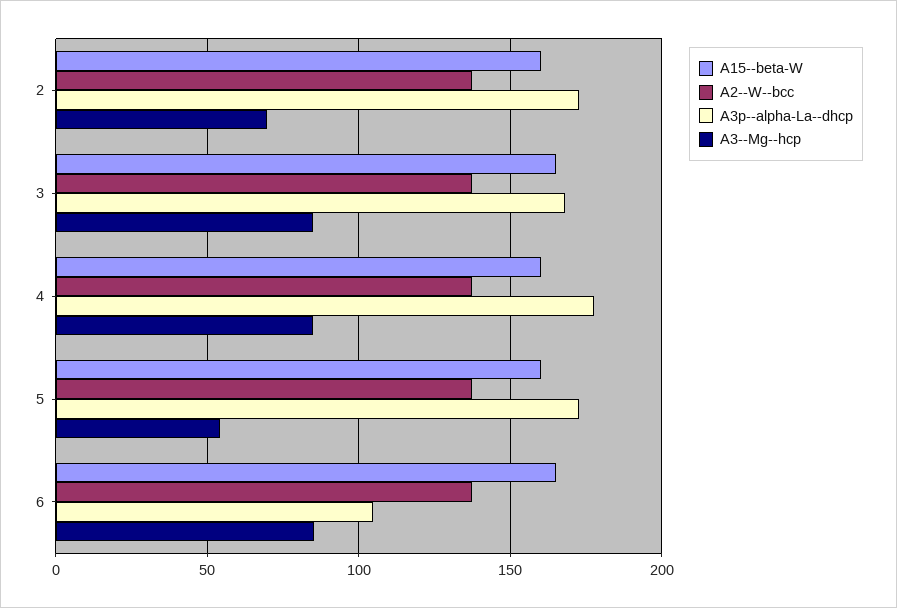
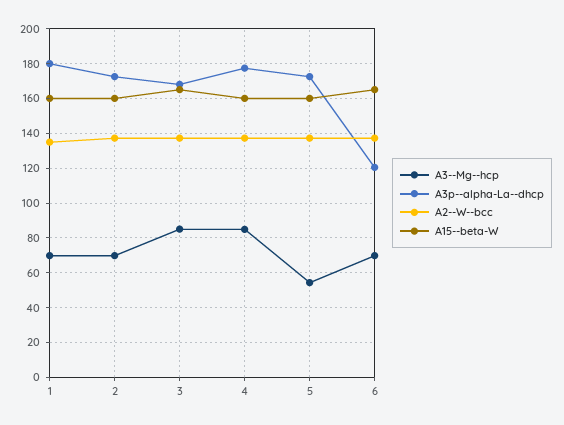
  {
    "A15--beta-W": {
      "2": 160,
      "3": 165,
      "4": 160,
      "5": 160,
-     "6": 165
+     "6": 165,
+     "1": 160
    },
    "A2--W--bcc": {
      "2": 135,
      "3": 135,
      "4": 135,
      "5": 135,
-     "6": 135
+     "6": 135,
+     "1": 135
    },
    "A3p--alpha-La--dhcp": {
      "2": 175,
      "3": 170,
      "4": 180,
      "5": 175,
-     "6": 105
+     "6": 120,
+     "1": 180
    },
    "A3--Mg--hcp": {
      "2": 70,
      "3": 85,
      "4": 85,
      "5": 55,
-     "6": 85
+     "6": 70,
+     "1": 70
    }
  }

